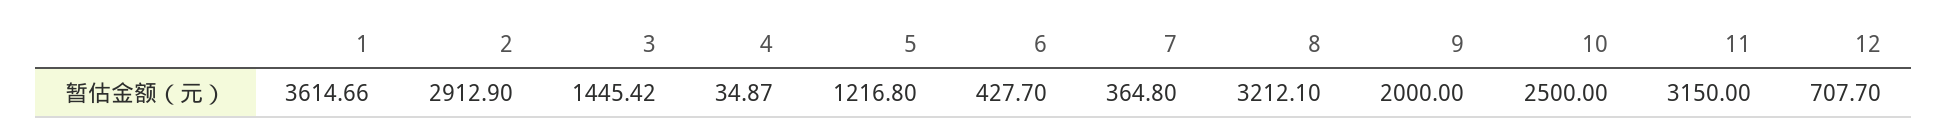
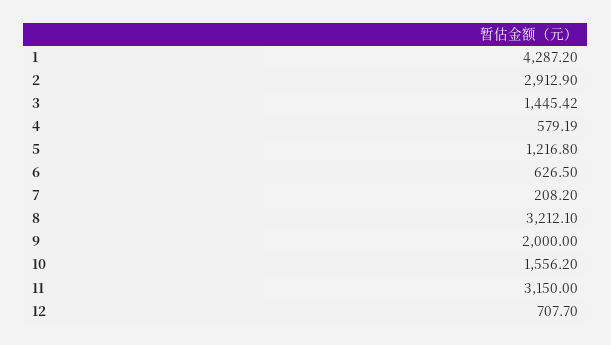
  {
-   "1": 3614.66,
+   "1": 4287.2,
    "2": 2912.9,
    "3": 1445.42,
-   "4": 34.87,
+   "4": 579.19,
    "5": 1216.8,
-   "6": 427.7,
+   "6": 626.5,
-   "7": 364.8,
+   "7": 208.2,
    "8": 3212.1,
    "9": 2000,
-   "10": 2500,
+   "10": 1556.2,
    "11": 3150,
    "12": 707.7
  }

